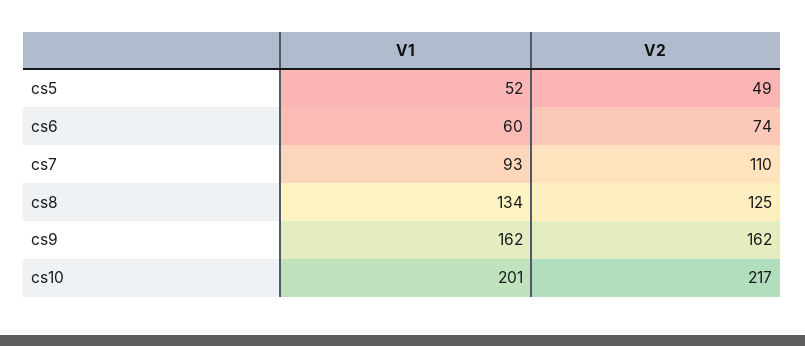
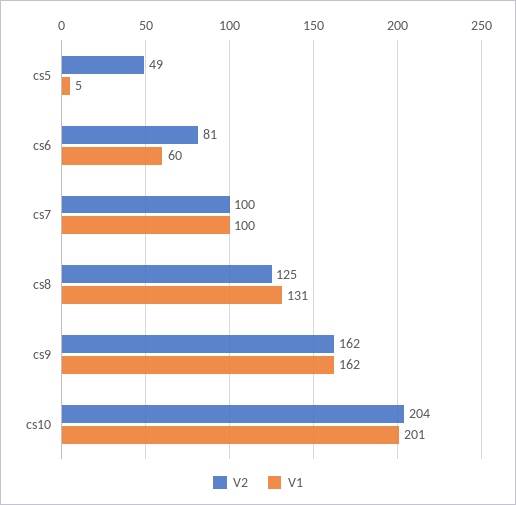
  {
    "V1": {
-     "cs5": 52,
+     "cs5": 5,
      "cs6": 60,
-     "cs7": 93,
+     "cs7": 100,
-     "cs8": 134,
+     "cs8": 131,
      "cs9": 162,
      "cs10": 201
    },
    "V2": {
      "cs5": 49,
-     "cs6": 74,
+     "cs6": 81,
-     "cs7": 110,
+     "cs7": 100,
      "cs8": 125,
      "cs9": 162,
-     "cs10": 217
+     "cs10": 204
    }
  }

